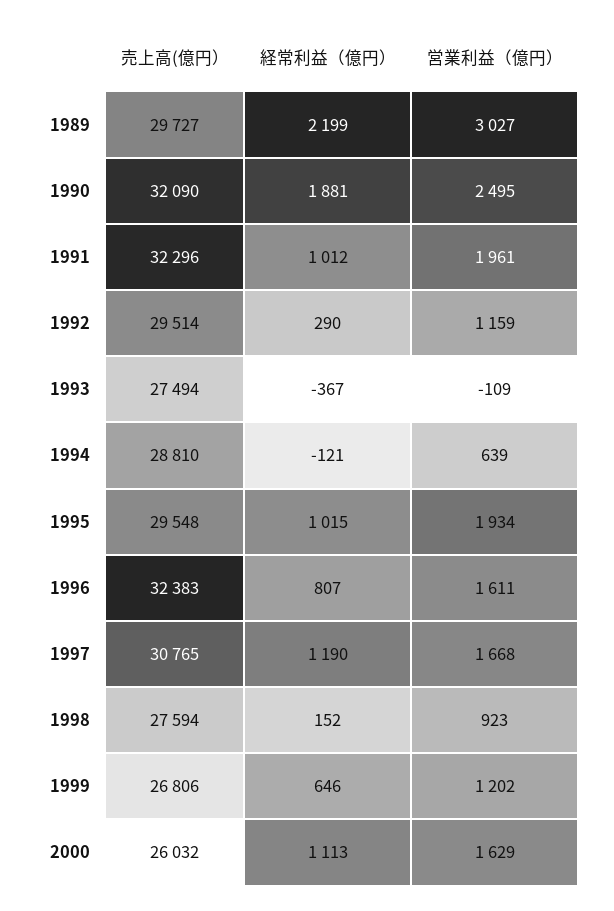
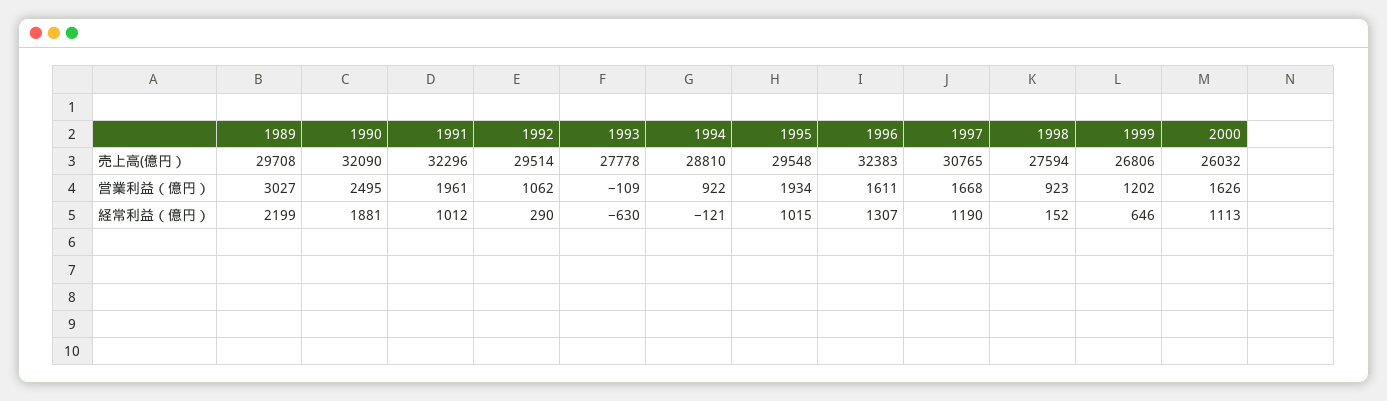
  {
    "売上高(億円）": {
-     "1989": 29727,
+     "1989": 29708,
      "1990": 32090,
      "1991": 32296,
      "1992": 29514,
-     "1993": 27494,
+     "1993": 27778,
      "1994": 28810,
      "1995": 29548,
      "1996": 32383,
      "1997": 30765,
      "1998": 27594,
      "1999": 26806,
      "2000": 26032
    },
    "経常利益（億円）": {
      "1989": 2199,
      "1990": 1881,
      "1991": 1012,
      "1992": 290,
-     "1993": -367,
+     "1993": -630,
      "1994": -121,
      "1995": 1015,
-     "1996": 807,
+     "1996": 1307,
      "1997": 1190,
      "1998": 152,
      "1999": 646,
      "2000": 1113
    },
    "営業利益（億円）": {
      "1989": 3027,
      "1990": 2495,
      "1991": 1961,
-     "1992": 1159,
+     "1992": 1062,
      "1993": -109,
-     "1994": 639,
+     "1994": 922,
      "1995": 1934,
      "1996": 1611,
      "1997": 1668,
      "1998": 923,
      "1999": 1202,
-     "2000": 1629
+     "2000": 1626
    }
  }

